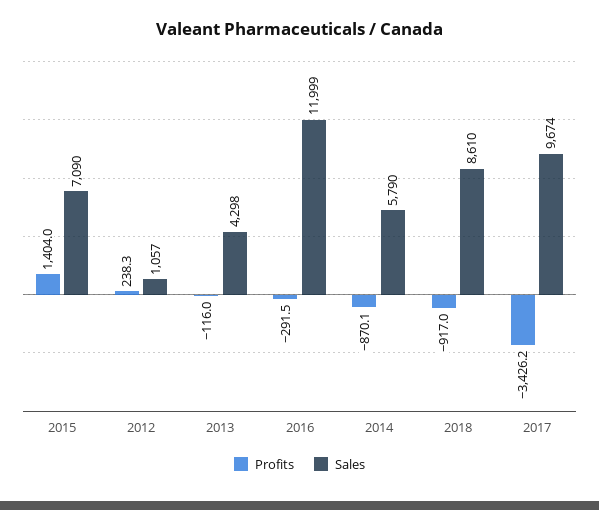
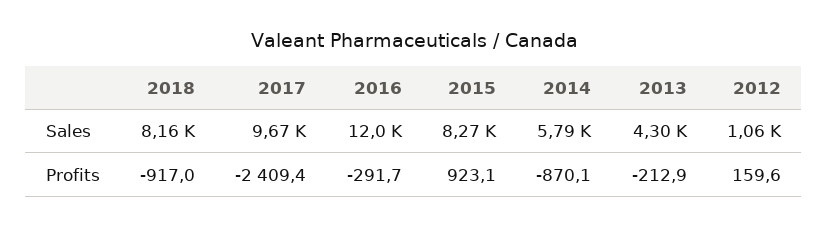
  {
    "Profits": {
-     "2015": 1404,
+     "2015": 923.1,
-     "2012": 238.3,
+     "2012": 159.6,
-     "2013": -116,
+     "2013": -212.9,
-     "2016": -291.5,
+     "2016": -291.7,
      "2014": -870.1,
      "2018": -917,
-     "2017": -3426.2
+     "2017": -2409.4
    },
    "Sales": {
-     "2015": 7090,
+     "2015": 8270,
      "2012": 1057,
      "2013": 4298,
      "2016": 11999,
      "2014": 5790,
-     "2018": 8610,
+     "2018": 8160,
      "2017": 9674
    }
  }

